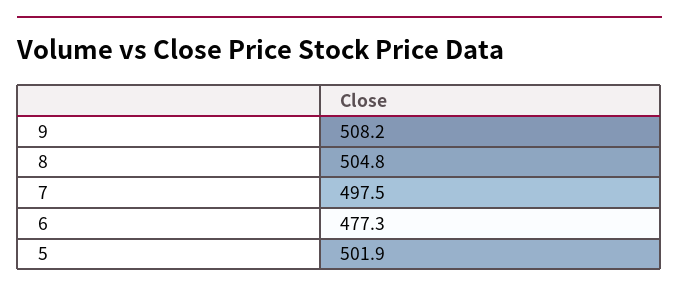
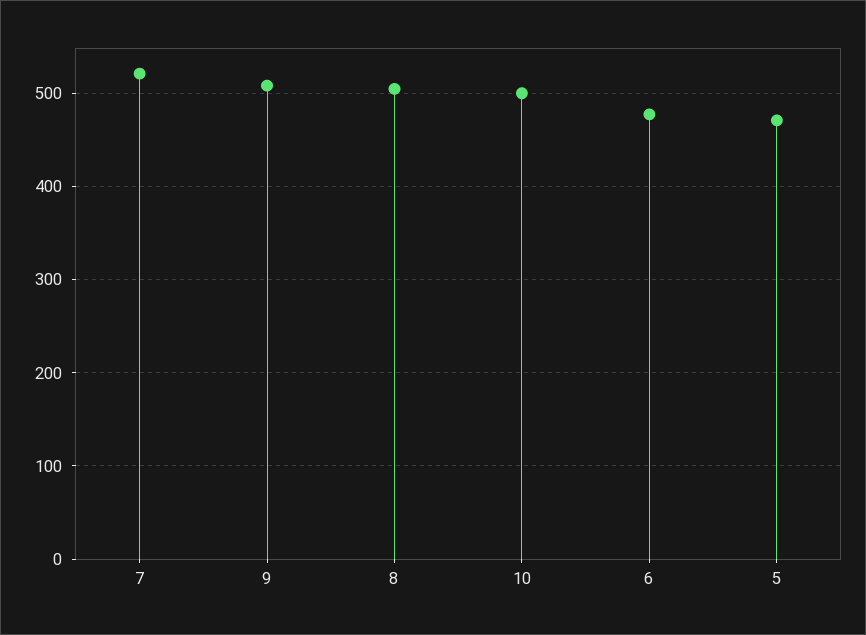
  {
    "9": 508.2,
    "8": 504.8,
-   "7": 497.5,
+   "7": 520,
    "6": 477.3,
-   "5": 501.9
+   "5": 470,
+   "10": 500
  }

